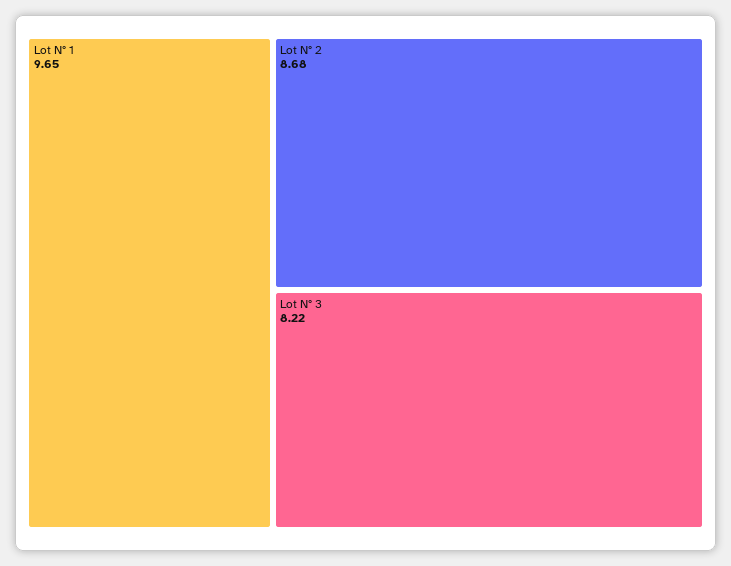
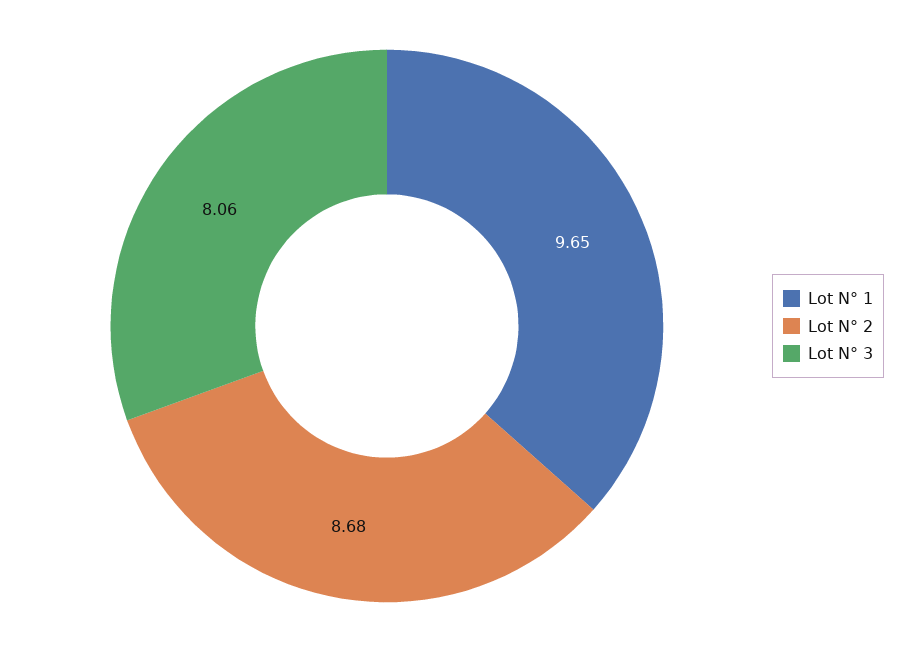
  {
    "Lot N° 1": 9.65,
    "Lot N° 2": 8.68,
-   "Lot N° 3": 8.22
+   "Lot N° 3": 8.06
  }

